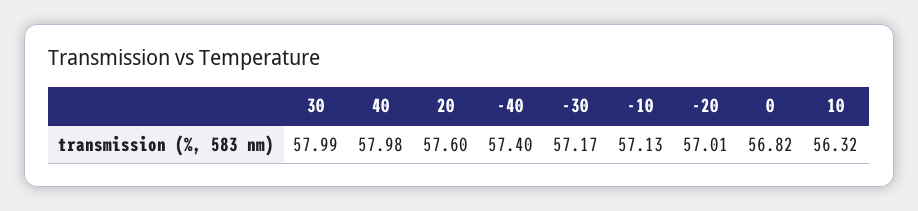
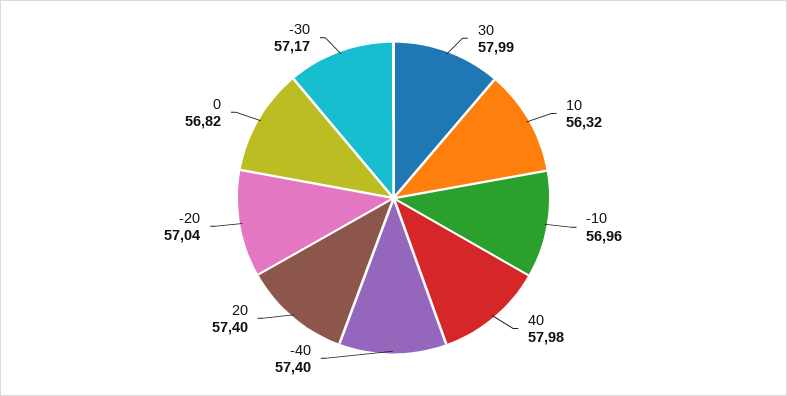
  {
    "30": 57.99,
    "40": 57.98,
-   "20": 57.6,
+   "20": 57.4,
    "-40": 57.4,
    "-30": 57.17,
-   "-10": 57.13,
+   "-10": 56.96,
-   "-20": 57.01,
+   "-20": 57.04,
    "0": 56.82,
    "10": 56.32
  }

